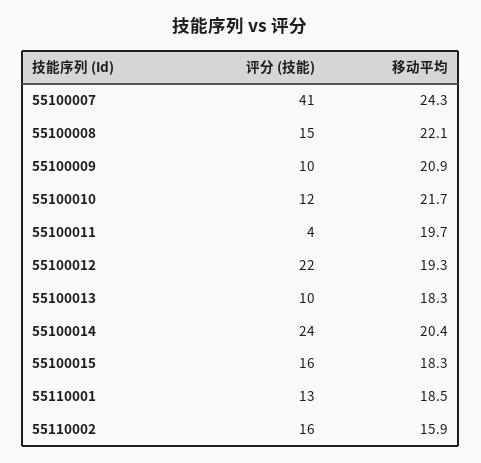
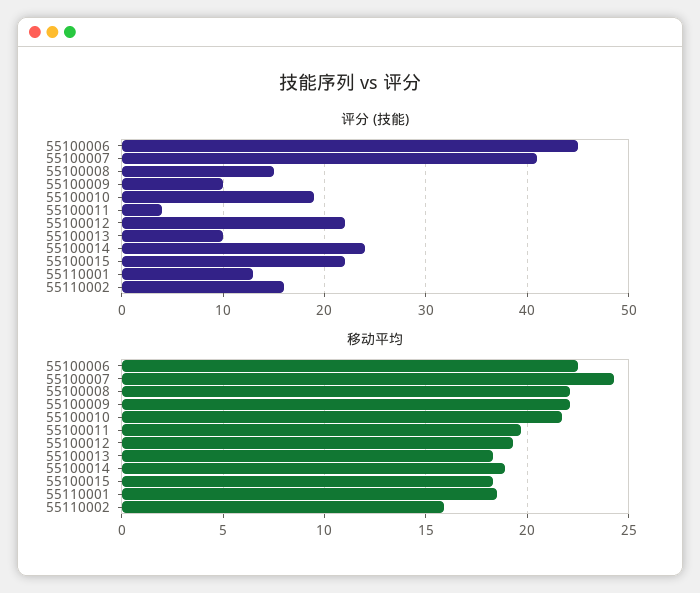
  {
    "评分 (技能)": {
      "55100007": 41,
      "55100008": 15,
      "55100009": 10,
-     "55100010": 12,
+     "55100010": 19,
      "55100011": 4,
      "55100012": 22,
      "55100013": 10,
      "55100014": 24,
-     "55100015": 16,
+     "55100015": 22,
      "55110001": 13,
-     "55110002": 16
+     "55110002": 16,
+     "55100006": 45
    },
    "移动平均": {
      "55100007": 24.3,
      "55100008": 22.1,
-     "55100009": 20.9,
+     "55100009": 22,
      "55100010": 21.7,
      "55100011": 19.7,
      "55100012": 19.3,
      "55100013": 18.3,
-     "55100014": 20.4,
+     "55100014": 19,
      "55100015": 18.3,
      "55110001": 18.5,
-     "55110002": 15.9
+     "55110002": 15.9,
+     "55100006": 22.5
    }
  }

